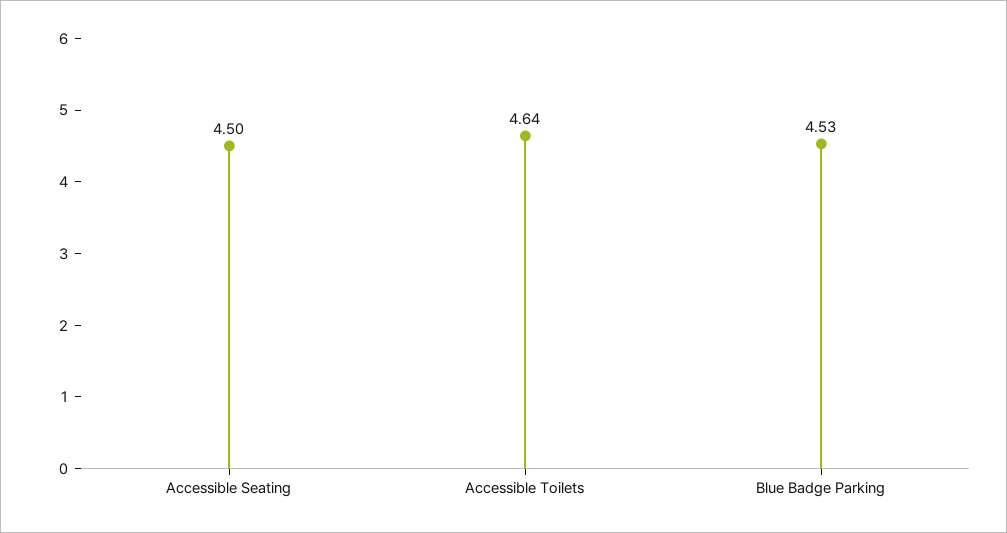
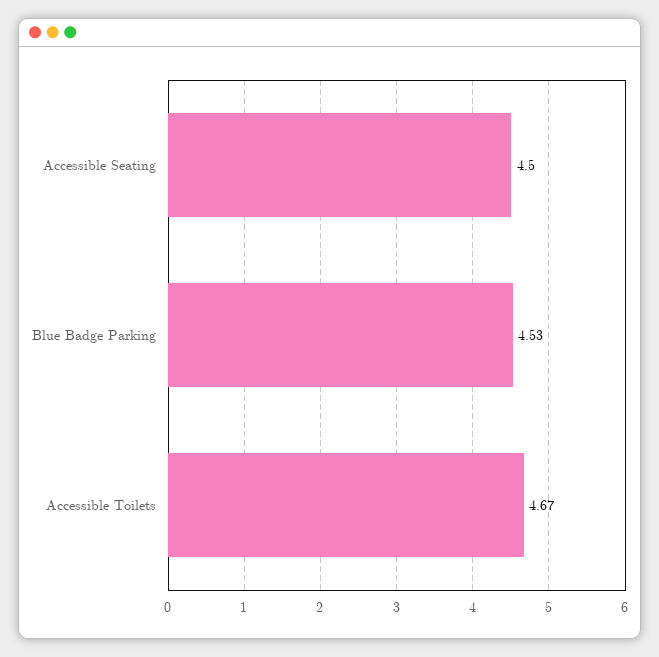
  {
    "Accessible Seating": 4.5,
-   "Accessible Toilets": 4.64,
+   "Accessible Toilets": 4.67,
    "Blue Badge Parking": 4.53
  }

